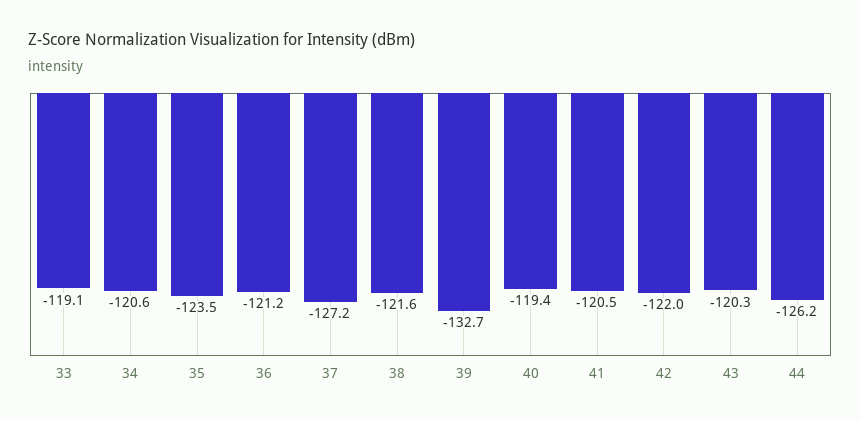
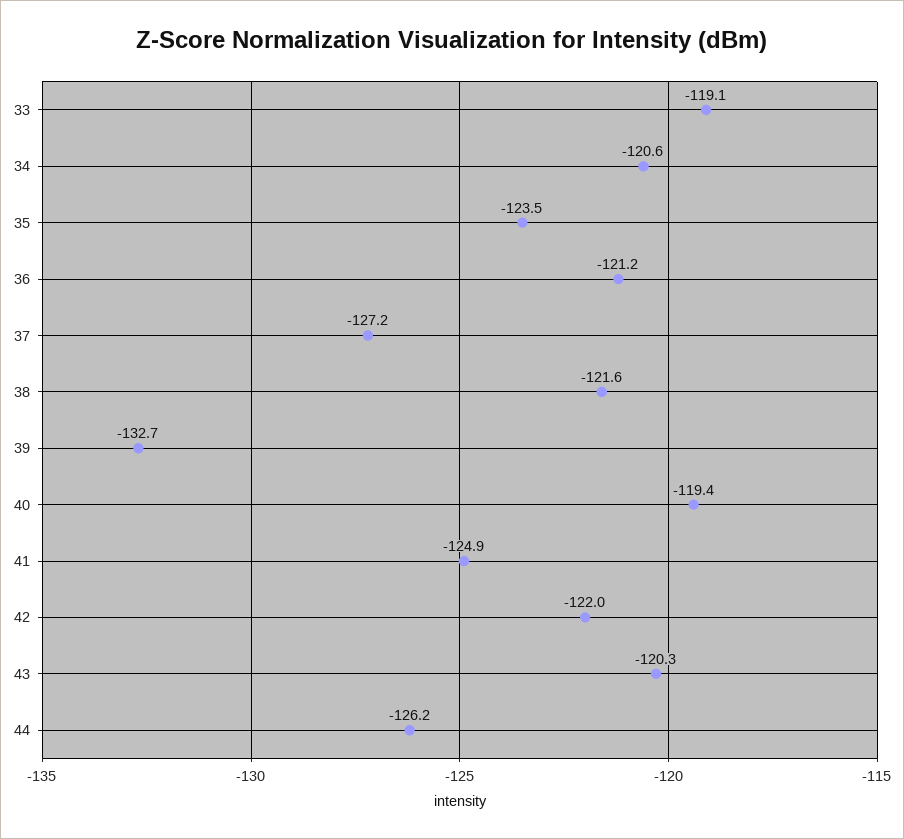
  {
    "33": -119.1,
    "34": -120.6,
    "35": -123.5,
    "36": -121.2,
    "37": -127.2,
    "38": -121.6,
    "39": -132.7,
    "40": -119.4,
-   "41": -120.5,
+   "41": -124.9,
    "42": -122,
    "43": -120.3,
    "44": -126.2
  }

